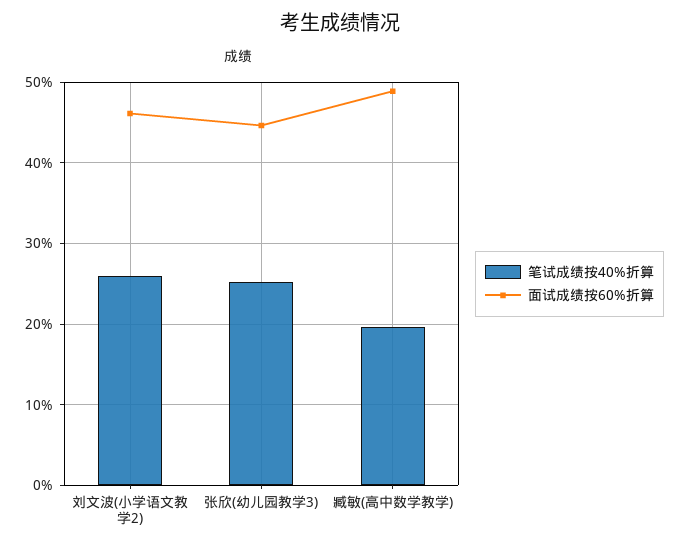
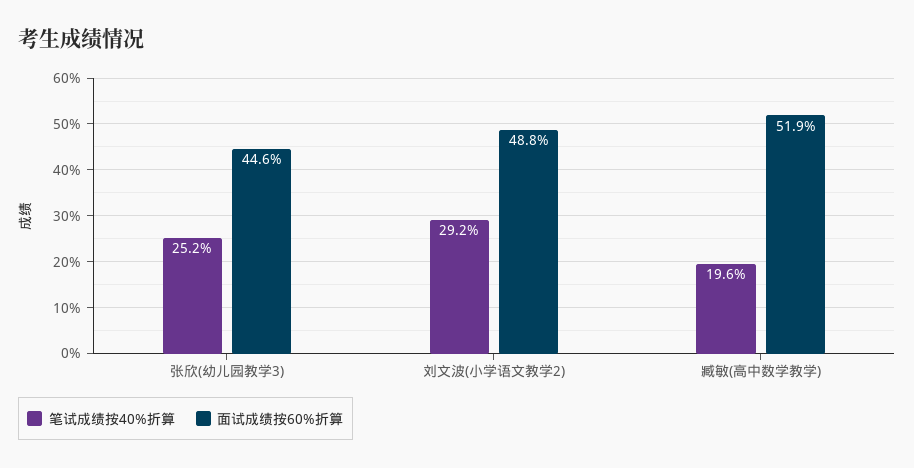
  {
    "笔试成绩按40%折算": {
-     "刘文波(小学语文教学2)": 26,
+     "刘文波(小学语文教学2)": 29.2,
      "张欣(幼儿园教学3)": 25.2,
      "臧敏(高中数学教学)": 19.6
    },
    "面试成绩按60%折算": {
-     "刘文波(小学语文教学2)": 46,
+     "刘文波(小学语文教学2)": 48.8,
      "张欣(幼儿园教学3)": 44.6,
-     "臧敏(高中数学教学)": 49
+     "臧敏(高中数学教学)": 51.9
    }
  }

